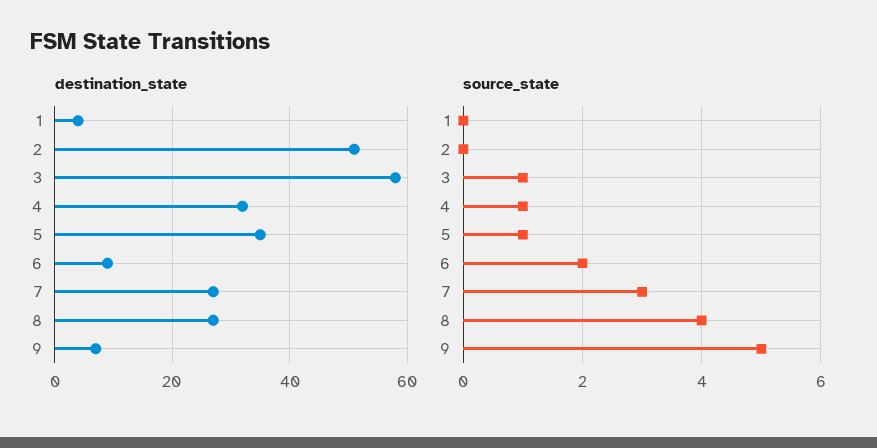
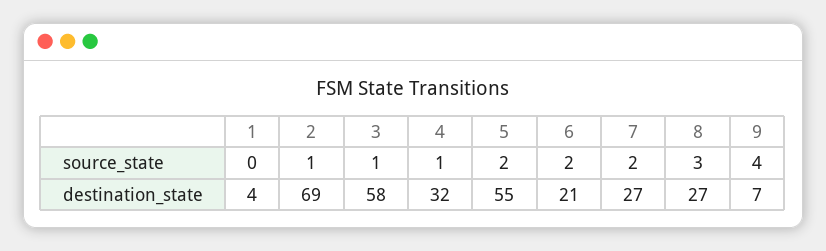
  {
    "destination_state": {
      "1": 4,
-     "2": 50,
+     "2": 69,
      "3": 58,
      "4": 32,
-     "5": 35,
+     "5": 55,
-     "6": 10,
+     "6": 21,
      "7": 27,
      "8": 27,
      "9": 7
    },
    "source_state": {
      "1": 0,
-     "2": 0,
+     "2": 1,
      "3": 1,
      "4": 1,
-     "5": 1,
+     "5": 2,
      "6": 2,
-     "7": 3,
+     "7": 2,
-     "8": 4,
+     "8": 3,
-     "9": 5
+     "9": 4
    }
  }

